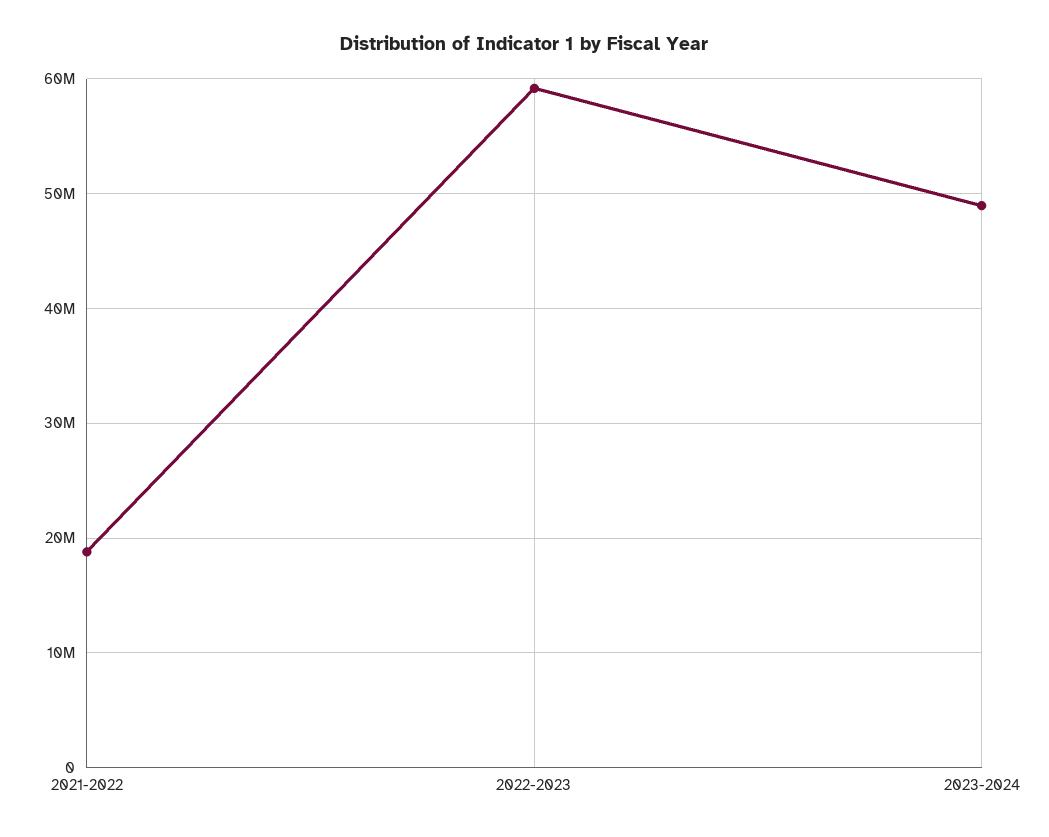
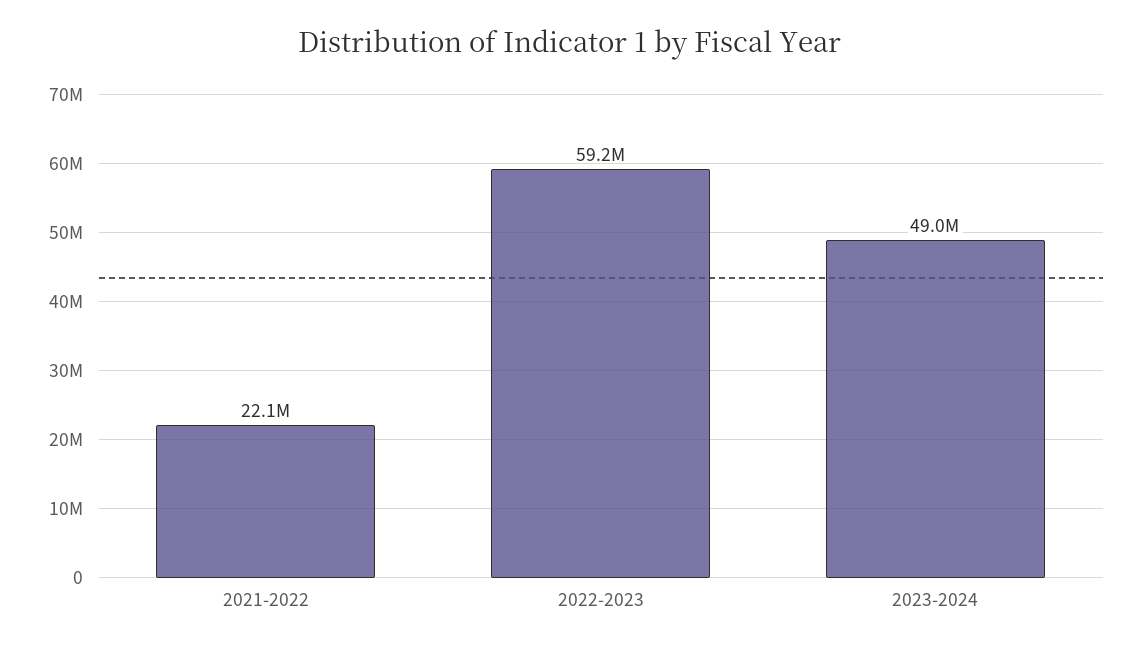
  {
-   "2021-2022": 19000000,
+   "2021-2022": 22100000,
    "2022-2023": 59200000,
    "2023-2024": 49000000
  }

